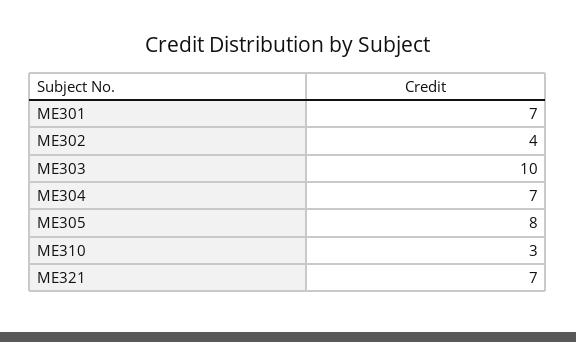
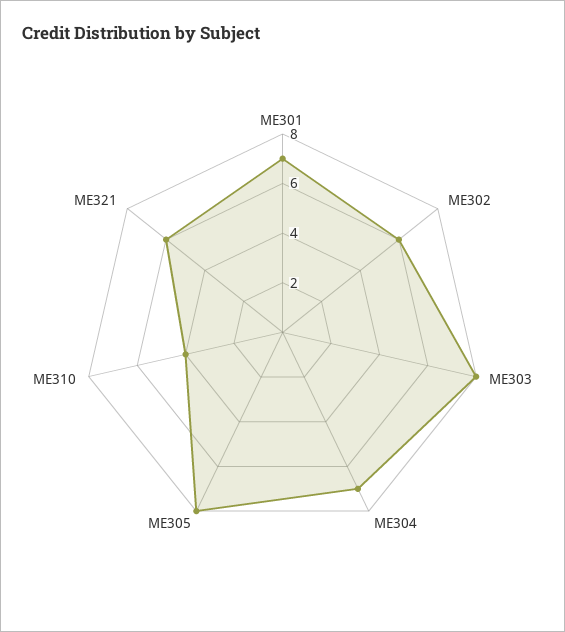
  {
    "ME301": 7,
-   "ME302": 4,
+   "ME302": 6,
-   "ME303": 10,
+   "ME303": 8,
    "ME304": 7,
    "ME305": 8,
-   "ME310": 3,
+   "ME310": 4,
-   "ME321": 7
+   "ME321": 6
  }

